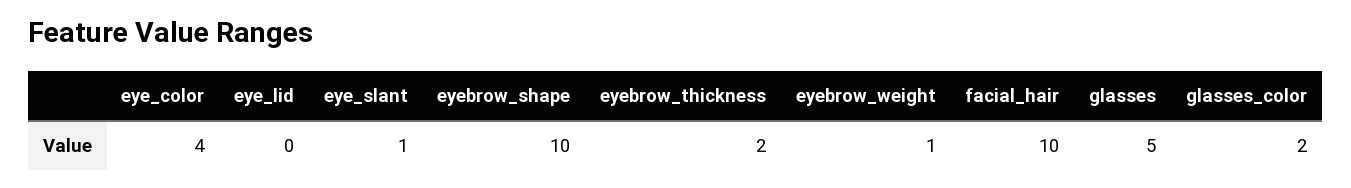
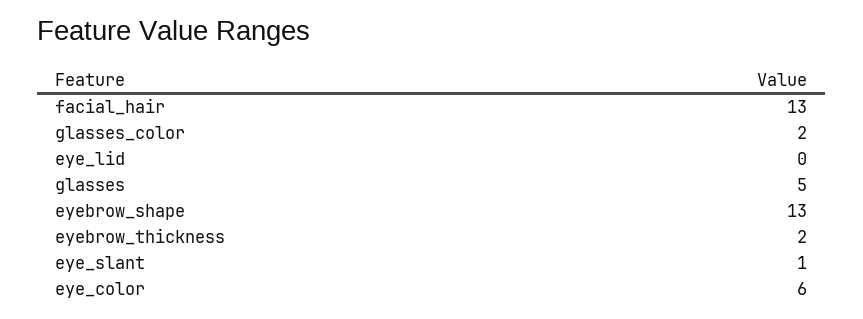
  {
-   "eye_color": 4,
+   "eye_color": 6,
    "eye_lid": 0,
    "eye_slant": 1,
-   "eyebrow_shape": 10,
+   "eyebrow_shape": 13,
    "eyebrow_thickness": 2,
-   "eyebrow_weight": 1,
-   "facial_hair": 10,
+   "facial_hair": 13,
    "glasses": 5,
    "glasses_color": 2
  }

